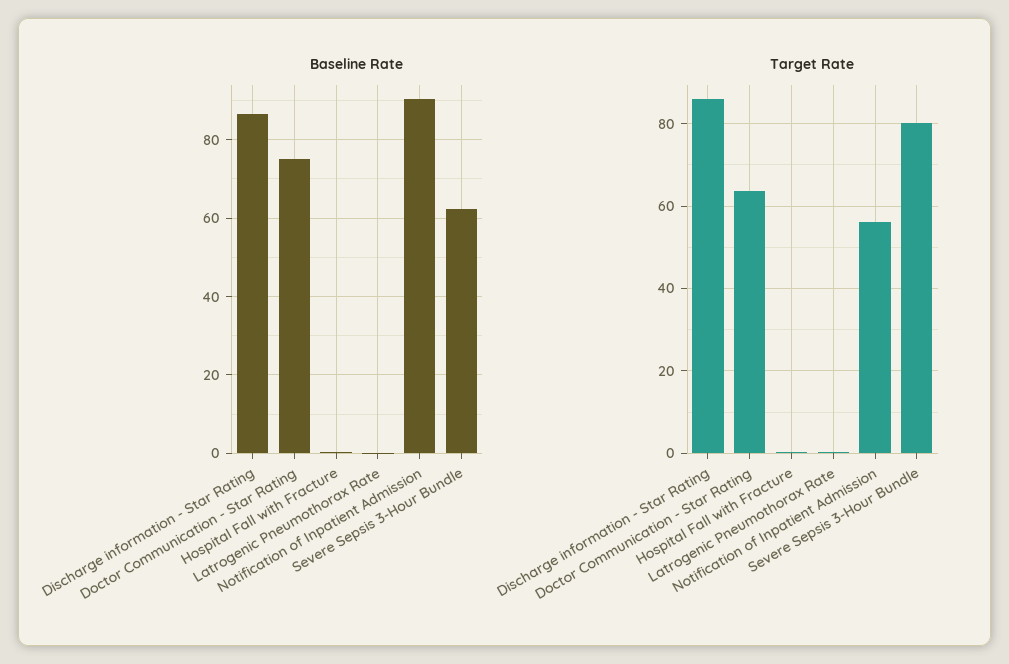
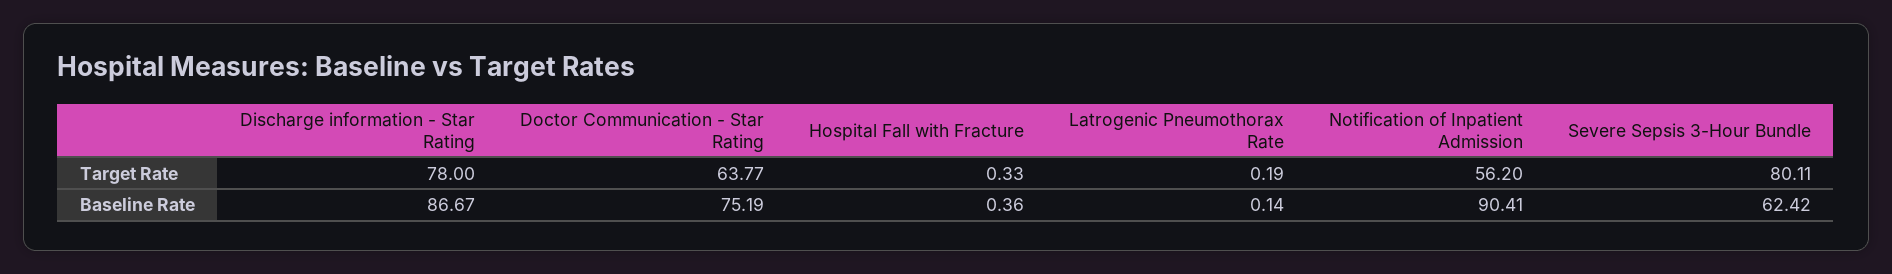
  {
    "Baseline Rate": {
      "Discharge information - Star Rating": 86.67,
      "Doctor Communication - Star Rating": 75.19,
      "Hospital Fall with Fracture": 0.36,
      "Latrogenic Pneumothorax Rate": 0.14,
      "Notification of Inpatient Admission": 90.41,
      "Severe Sepsis 3-Hour Bundle": 62.42
    },
    "Target Rate": {
-     "Discharge information - Star Rating": 86,
+     "Discharge information - Star Rating": 78,
      "Doctor Communication - Star Rating": 63.77,
      "Hospital Fall with Fracture": 0.33,
      "Latrogenic Pneumothorax Rate": 0.19,
      "Notification of Inpatient Admission": 56.2,
      "Severe Sepsis 3-Hour Bundle": 80.11
    }
  }

